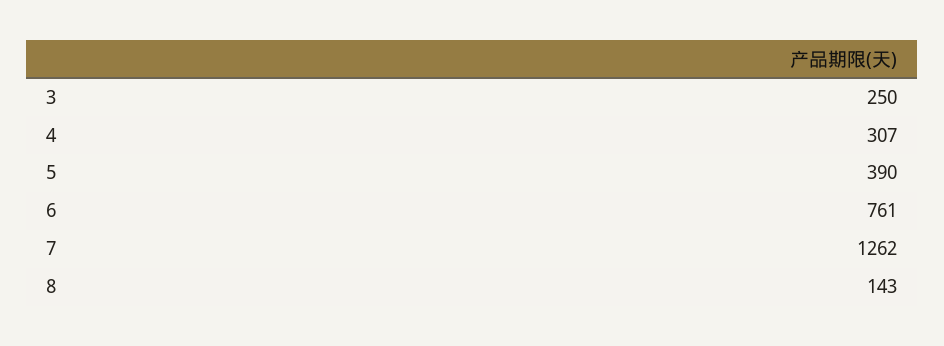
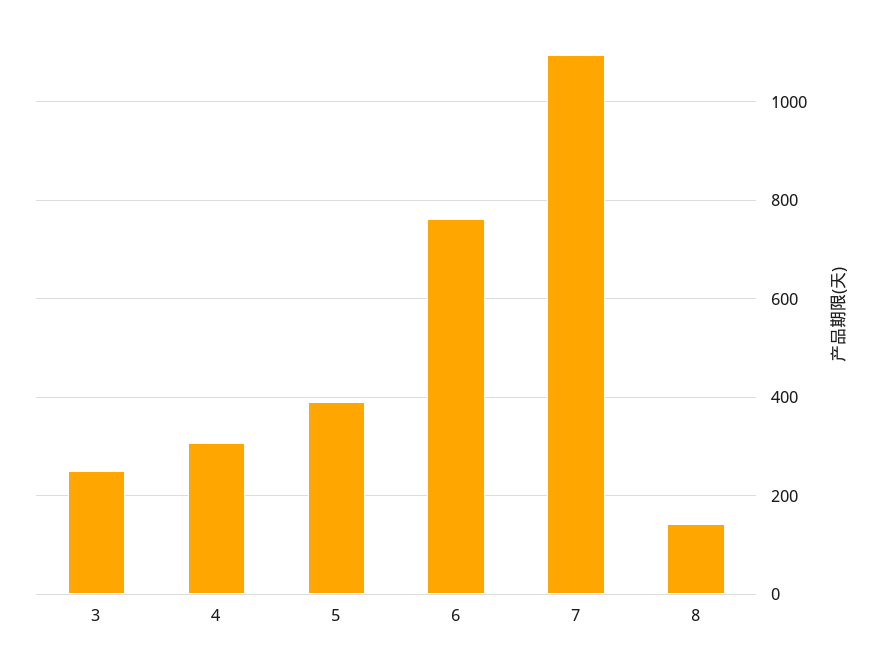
  {
    "3": 250,
    "4": 307,
    "5": 390,
    "6": 761,
-   "7": 1262,
+   "7": 1100,
    "8": 143
  }

